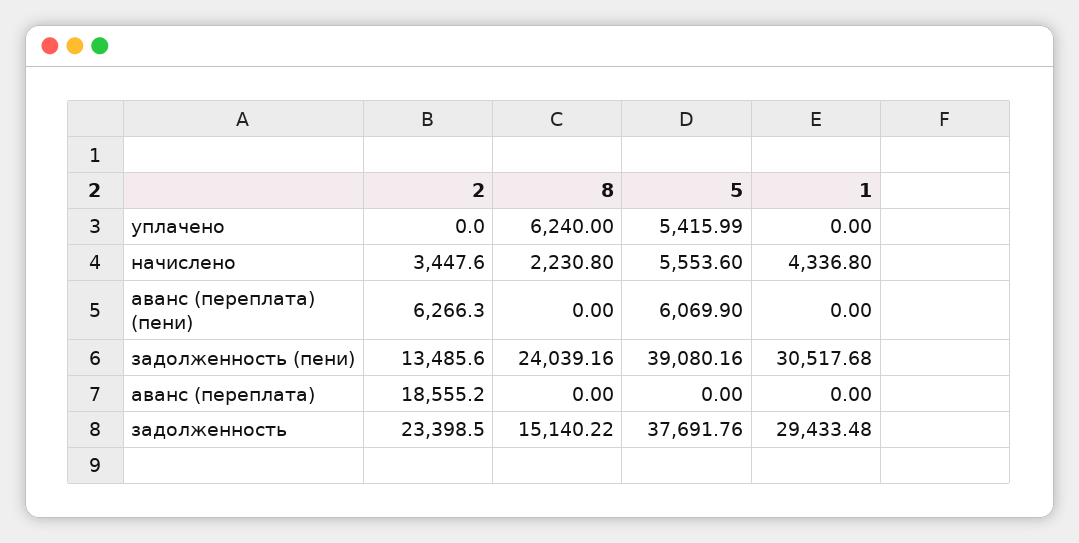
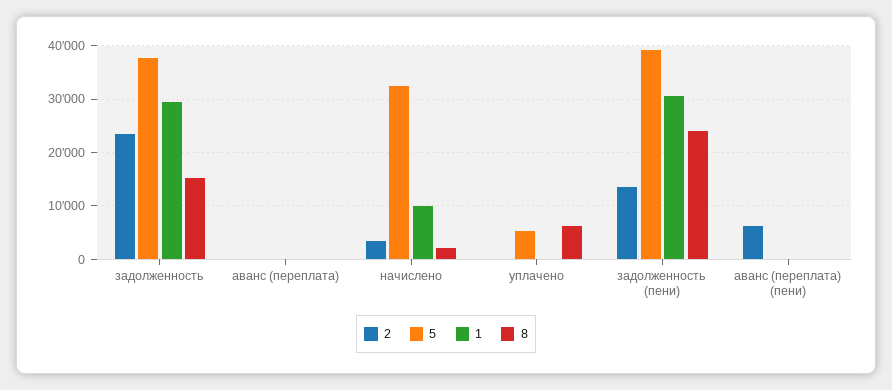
  {
    "2": {
      "уплачено": 0,
      "начислено": 3447.6,
      "аванс (переплата) (пени)": 6266.3,
      "задолженность (пени)": 13485.6,
-     "аванс (переплата)": 18555.2,
+     "аванс (переплата)": 0,
      "задолженность": 23398.5
    },
    "8": {
      "уплачено": 6240,
      "начислено": 2230.8,
      "аванс (переплата) (пени)": 0,
      "задолженность (пени)": 24039.16,
      "аванс (переплата)": 0,
      "задолженность": 15140.22
    },
    "5": {
      "уплачено": 5415.99,
-     "начислено": 5553.6,
+     "начислено": 32000,
-     "аванс (переплата) (пени)": 6069.9,
+     "аванс (переплата) (пени)": 0,
      "задолженность (пени)": 39080.16,
      "аванс (переплата)": 0,
      "задолженность": 37691.76
    },
    "1": {
      "уплачено": 0,
-     "начислено": 4336.8,
+     "начислено": 10000,
      "аванс (переплата) (пени)": 0,
      "задолженность (пени)": 30517.68,
      "аванс (переплата)": 0,
      "задолженность": 29433.48
    }
  }

